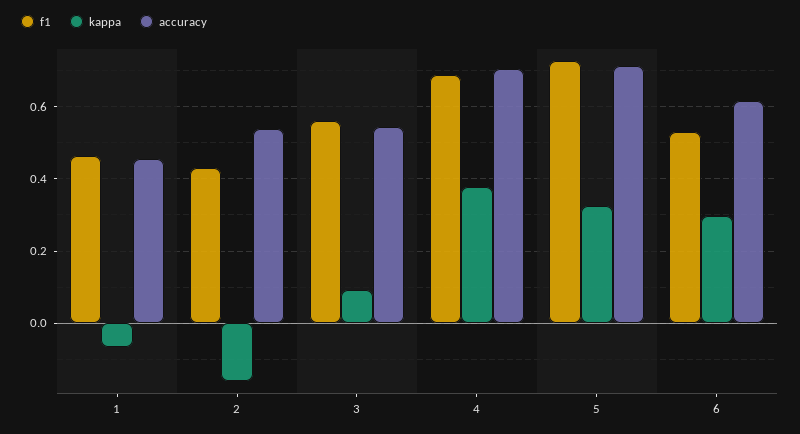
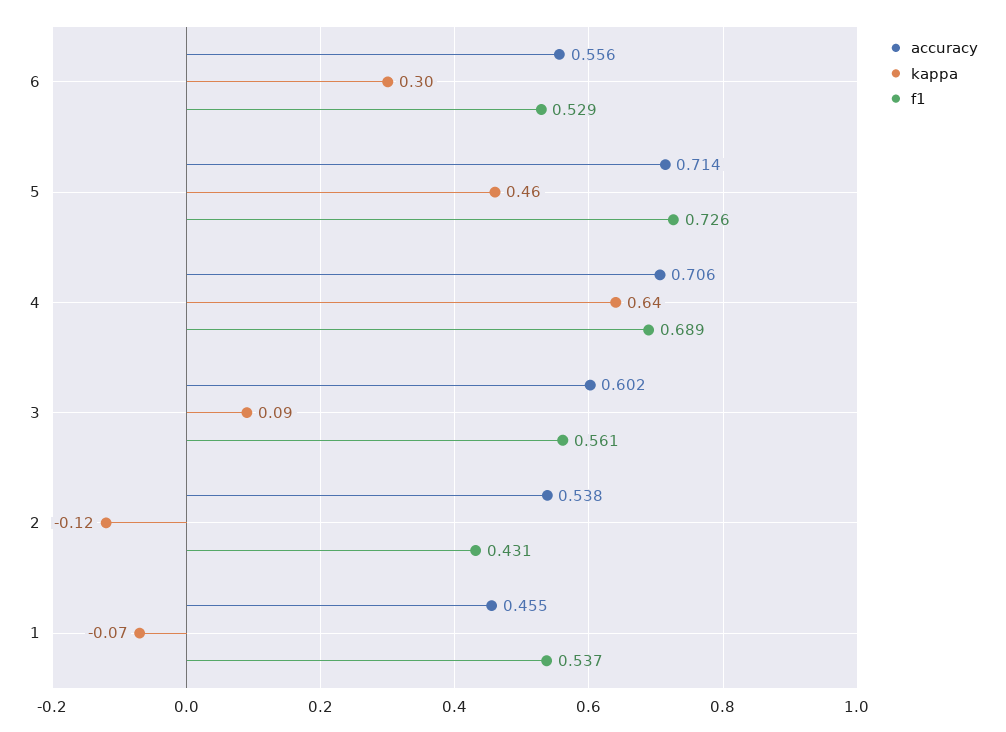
  {
    "f1": {
-     "1": 0.46,
+     "1": 0.537,
      "2": 0.431,
      "3": 0.561,
      "4": 0.689,
      "5": 0.726,
      "6": 0.529
    },
    "kappa": {
      "1": -0.07,
-     "2": -0.16,
+     "2": -0.12,
      "3": 0.09,
-     "4": 0.38,
+     "4": 0.64,
-     "5": 0.32,
+     "5": 0.46,
      "6": 0.3
    },
    "accuracy": {
      "1": 0.455,
      "2": 0.538,
-     "3": 0.54,
+     "3": 0.602,
      "4": 0.706,
      "5": 0.714,
-     "6": 0.62
+     "6": 0.556
    }
  }

